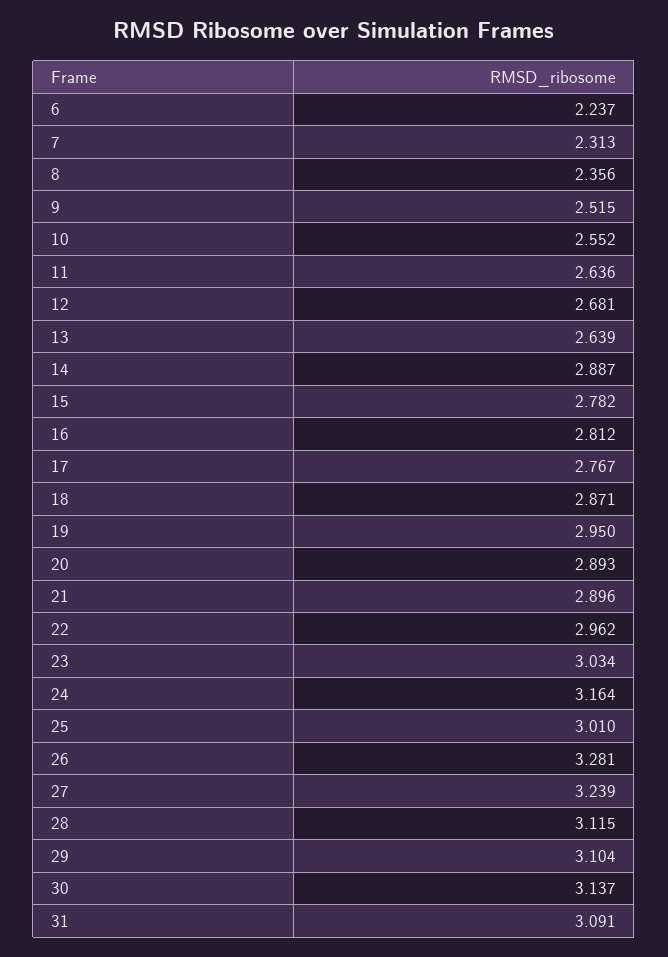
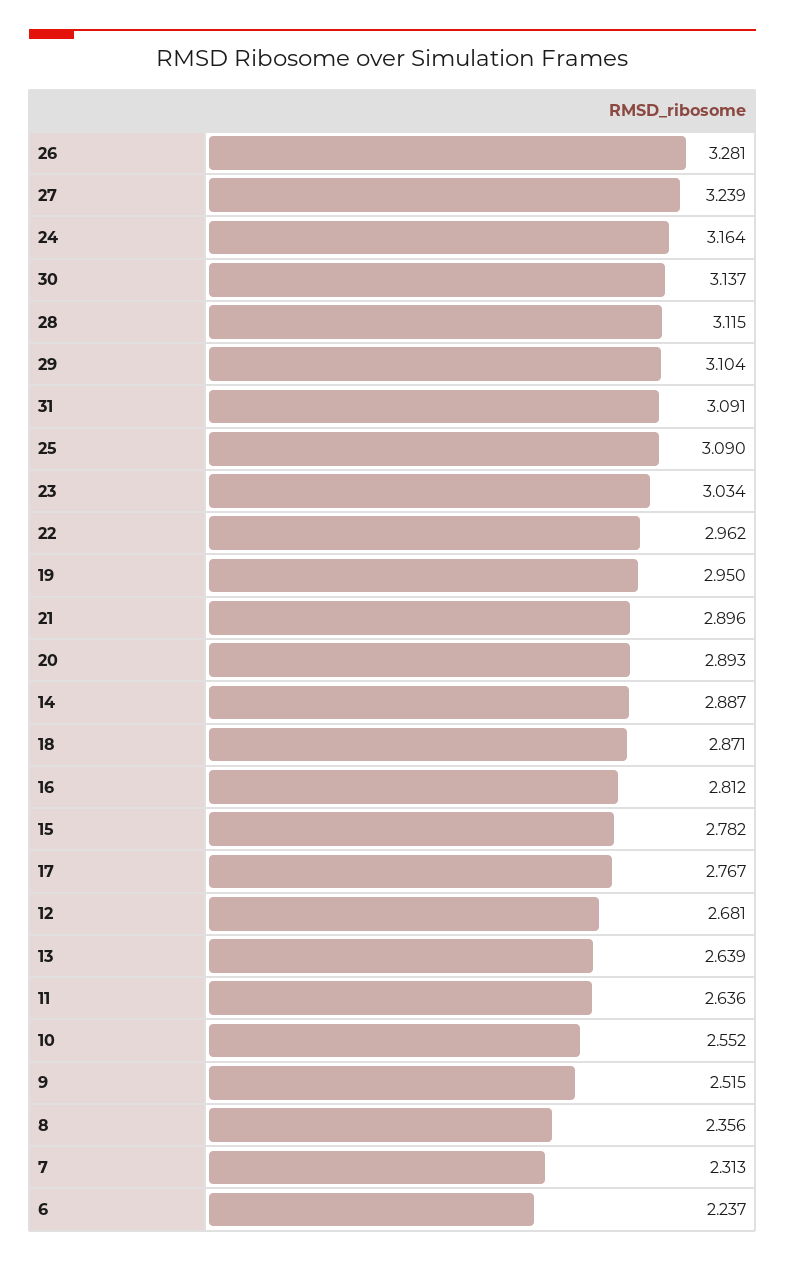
  {
    "6": 2.237,
    "7": 2.313,
    "8": 2.356,
    "9": 2.515,
    "10": 2.552,
    "11": 2.636,
    "12": 2.681,
    "13": 2.639,
    "14": 2.887,
    "15": 2.782,
    "16": 2.812,
    "17": 2.767,
    "18": 2.871,
    "19": 2.95,
    "20": 2.893,
    "21": 2.896,
    "22": 2.962,
    "23": 3.034,
    "24": 3.164,
-   "25": 3.01,
+   "25": 3.09,
    "26": 3.281,
    "27": 3.239,
    "28": 3.115,
    "29": 3.104,
    "30": 3.137,
    "31": 3.091
  }

